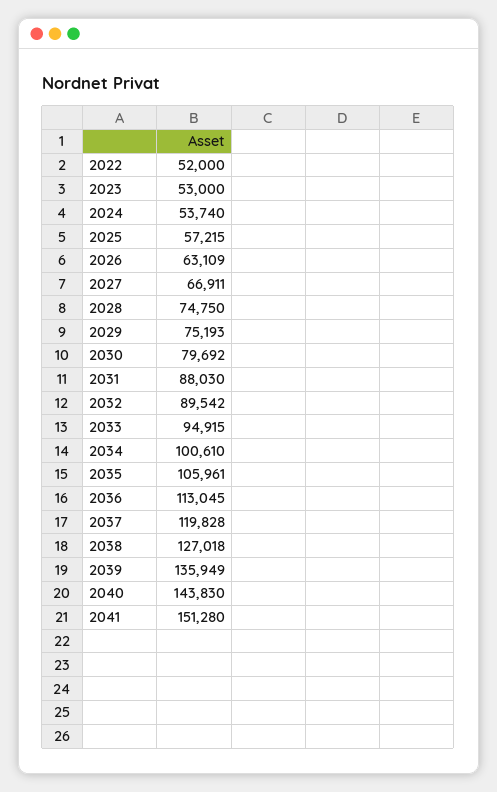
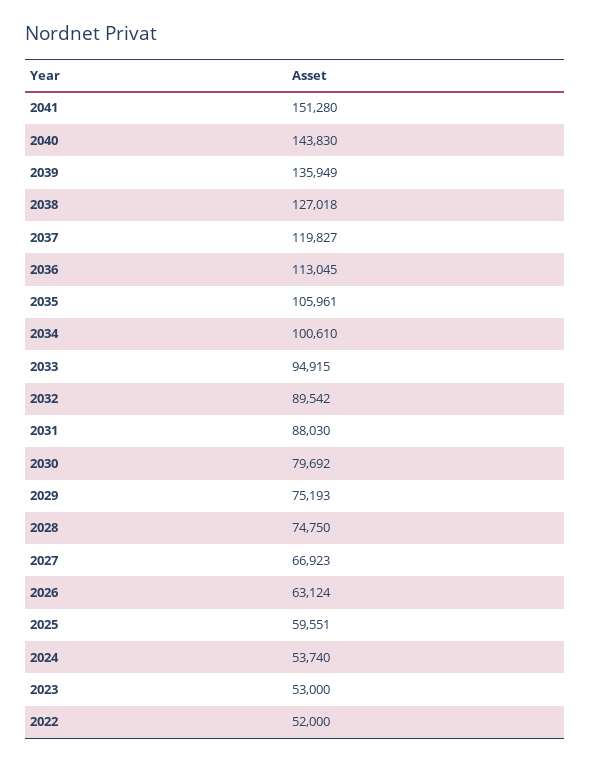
  {
    "2022": 52000,
    "2023": 53000,
    "2024": 53740,
-   "2025": 57215,
+   "2025": 59551,
-   "2026": 63109,
+   "2026": 63124,
-   "2027": 66911,
+   "2027": 66923,
    "2028": 74750,
    "2029": 75193,
    "2030": 79692,
    "2031": 88030,
    "2032": 89542,
    "2033": 94915,
    "2034": 100610,
    "2035": 105961,
    "2036": 113045,
-   "2037": 119828,
+   "2037": 119827,
    "2038": 127018,
    "2039": 135949,
    "2040": 143830,
    "2041": 151280
  }

